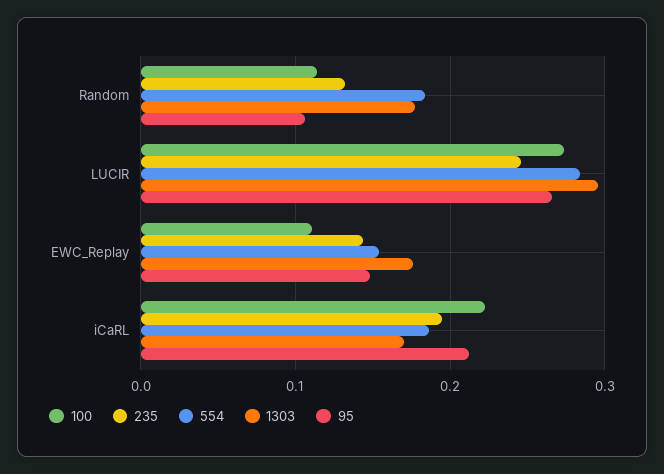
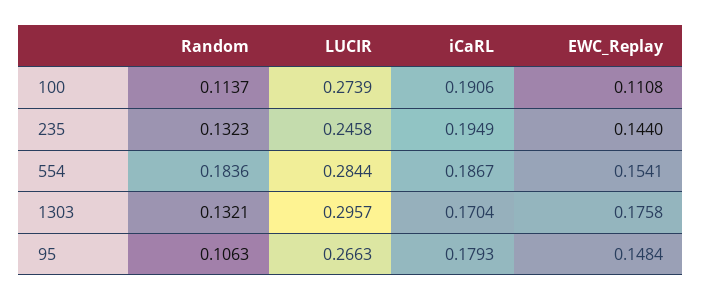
  {
    "100": {
      "Random": 0.1137,
      "LUCIR": 0.2739,
      "EWC_Replay": 0.1108,
-     "iCaRL": 0.22
+     "iCaRL": 0.1906
    },
    "235": {
      "Random": 0.1323,
      "LUCIR": 0.2458,
      "EWC_Replay": 0.144,
      "iCaRL": 0.1949
    },
    "554": {
      "Random": 0.1836,
      "LUCIR": 0.2844,
      "EWC_Replay": 0.1541,
      "iCaRL": 0.1867
    },
    "1303": {
-     "Random": 0.18,
+     "Random": 0.1321,
      "LUCIR": 0.2957,
      "EWC_Replay": 0.1758,
      "iCaRL": 0.1704
    },
    "95": {
      "Random": 0.1063,
      "LUCIR": 0.2663,
      "EWC_Replay": 0.1484,
-     "iCaRL": 0.21
+     "iCaRL": 0.1793
    }
  }

